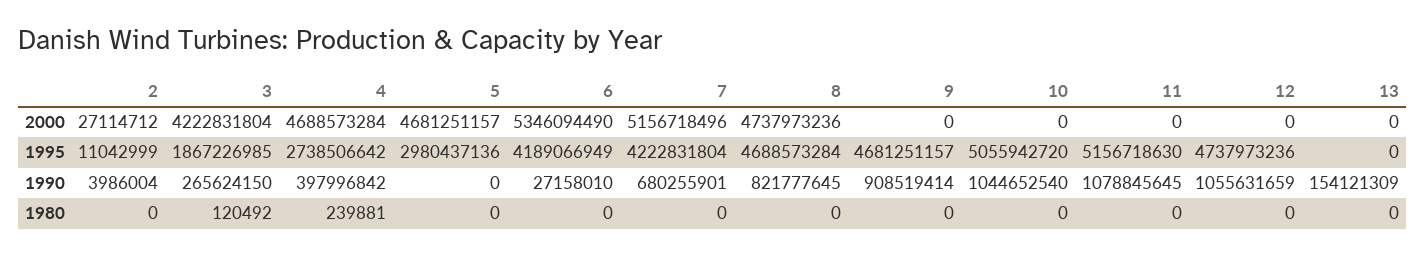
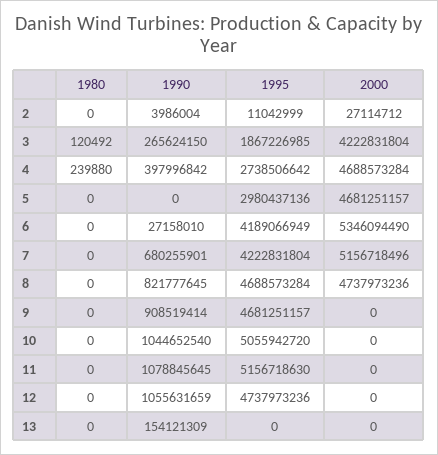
  {
    "2": {
      "2000": 27114712,
      "1995": 11042999,
      "1990": 3986004,
      "1980": 0
    },
    "3": {
      "2000": 4222831804,
      "1995": 1867226985,
      "1990": 265624150,
      "1980": 120492
    },
    "4": {
      "2000": 4688573284,
      "1995": 2738506642,
      "1990": 397996842,
-     "1980": 239881
+     "1980": 239880
    },
    "5": {
      "2000": 4681251157,
      "1995": 2980437136,
      "1990": 0,
      "1980": 0
    },
    "6": {
      "2000": 5346094490,
      "1995": 4189066949,
      "1990": 27158010,
      "1980": 0
    },
    "7": {
      "2000": 5156718496,
      "1995": 4222831804,
      "1990": 680255901,
      "1980": 0
    },
    "8": {
      "2000": 4737973236,
      "1995": 4688573284,
      "1990": 821777645,
      "1980": 0
    },
    "9": {
      "2000": 0,
      "1995": 4681251157,
      "1990": 908519414,
      "1980": 0
    },
    "10": {
      "2000": 0,
      "1995": 5055942720,
      "1990": 1044652540,
      "1980": 0
    },
    "11": {
      "2000": 0,
      "1995": 5156718630,
      "1990": 1078845645,
      "1980": 0
    },
    "12": {
      "2000": 0,
      "1995": 4737973236,
      "1990": 1055631659,
      "1980": 0
    },
    "13": {
      "2000": 0,
      "1995": 0,
      "1990": 154121309,
      "1980": 0
    }
  }

